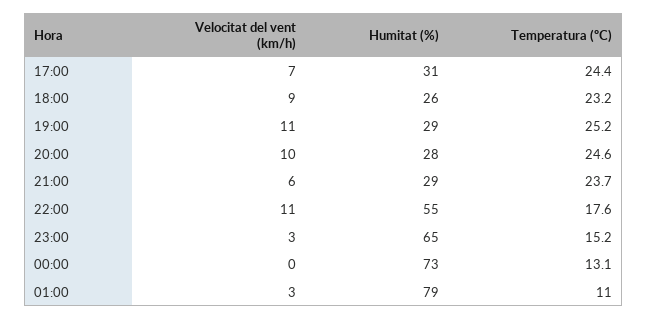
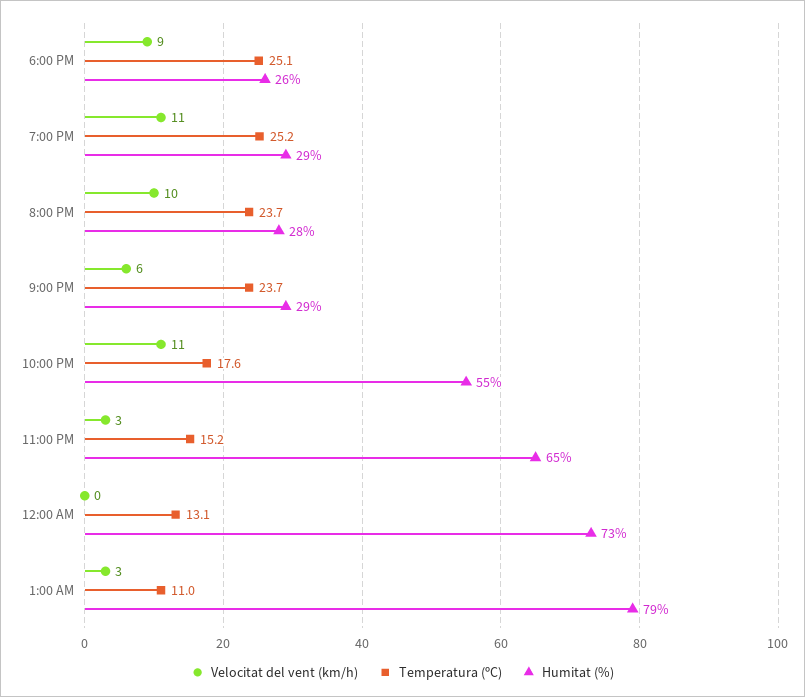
  {
    "Velocitat del vent (km/h)": {
-     "17:00": 7,
      "18:00": 9,
      "19:00": 11,
      "20:00": 10,
      "21:00": 6,
      "22:00": 11,
      "23:00": 3,
      "00:00": 0,
      "01:00": 3
    },
    "Humitat (%)": {
-     "17:00": 31,
      "18:00": 26,
      "19:00": 29,
      "20:00": 28,
      "21:00": 29,
      "22:00": 55,
      "23:00": 65,
      "00:00": 73,
      "01:00": 79
    },
    "Temperatura (ºC)": {
-     "17:00": 24.4,
-     "18:00": 23.2,
+     "18:00": 25.1,
      "19:00": 25.2,
-     "20:00": 24.6,
+     "20:00": 23.7,
      "21:00": 23.7,
      "22:00": 17.6,
      "23:00": 15.2,
      "00:00": 13.1,
      "01:00": 11
    }
  }

